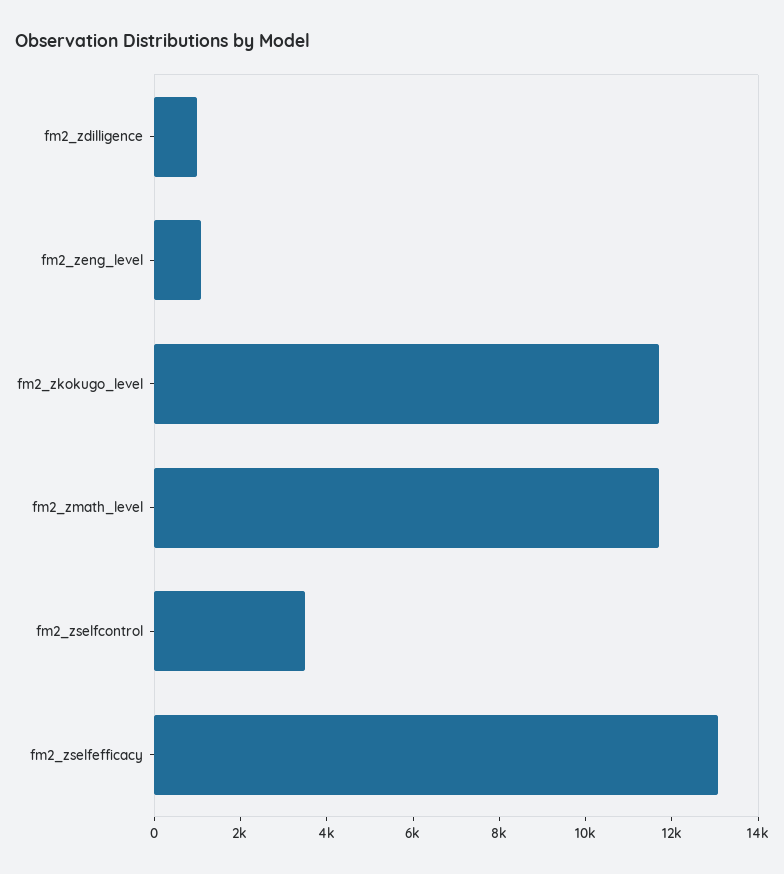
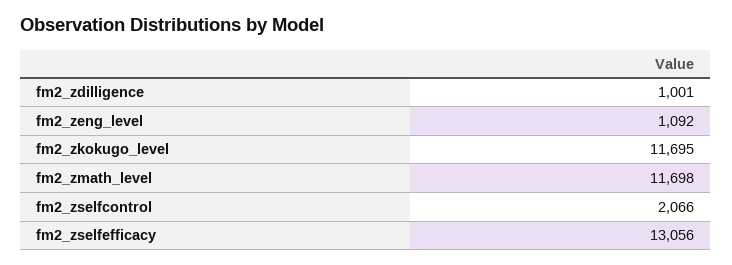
  {
    "fm2_zdilligence": 1001,
    "fm2_zeng_level": 1092,
    "fm2_zkokugo_level": 11695,
    "fm2_zmath_level": 11698,
-   "fm2_zselfcontrol": 3500,
+   "fm2_zselfcontrol": 2066,
    "fm2_zselfefficacy": 13056
  }

